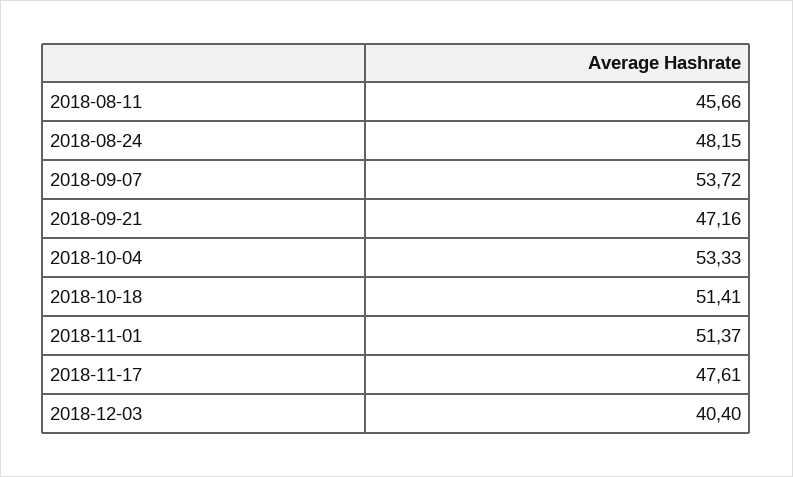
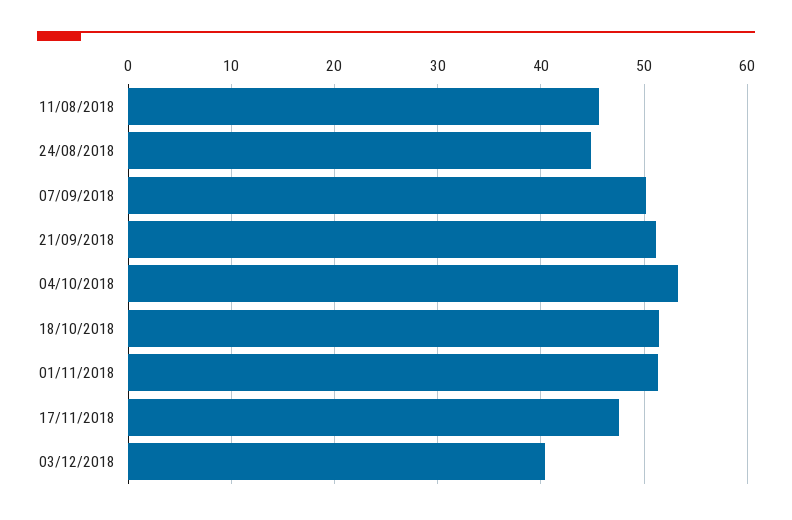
  {
    "2018-08-11": 45.66,
-   "2018-08-24": 48.15,
+   "2018-08-24": 45,
-   "2018-09-07": 53.72,
+   "2018-09-07": 50,
-   "2018-09-21": 47.16,
+   "2018-09-21": 51,
    "2018-10-04": 53.33,
    "2018-10-18": 51.41,
    "2018-11-01": 51.37,
    "2018-11-17": 47.61,
    "2018-12-03": 40.4
  }

